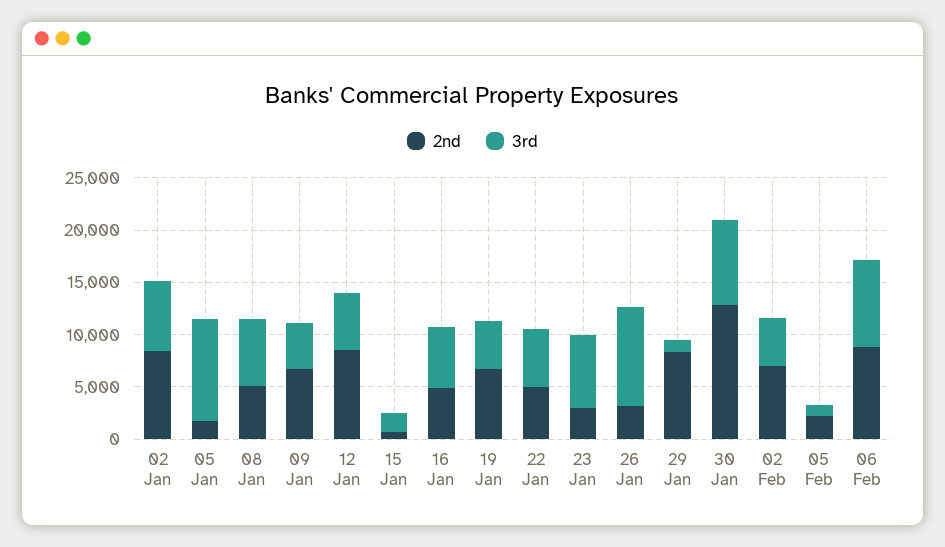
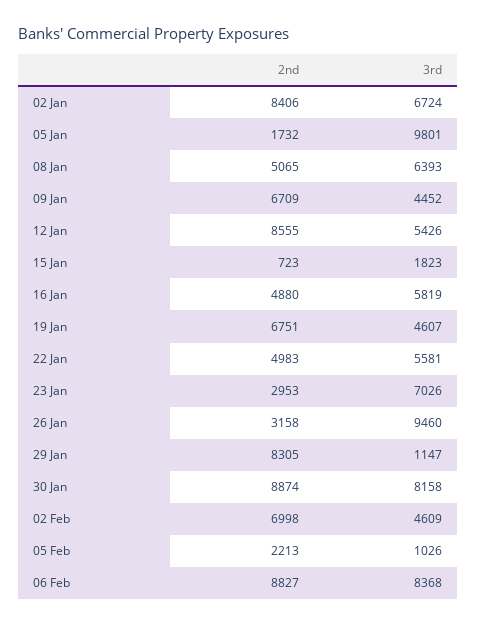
  {
    "2nd": {
      "02 Jan": 8406,
      "05 Jan": 1732,
      "08 Jan": 5065,
      "09 Jan": 6709,
      "12 Jan": 8555,
      "15 Jan": 723,
      "16 Jan": 4880,
      "19 Jan": 6751,
      "22 Jan": 4983,
      "23 Jan": 2953,
      "26 Jan": 3158,
      "29 Jan": 8305,
-     "30 Jan": 13000,
+     "30 Jan": 8874,
      "02 Feb": 6998,
      "05 Feb": 2213,
      "06 Feb": 8827
    },
    "3rd": {
      "02 Jan": 6724,
      "05 Jan": 9801,
      "08 Jan": 6393,
      "09 Jan": 4452,
      "12 Jan": 5426,
      "15 Jan": 1823,
      "16 Jan": 5819,
      "19 Jan": 4607,
      "22 Jan": 5581,
      "23 Jan": 7026,
      "26 Jan": 9460,
      "29 Jan": 1147,
      "30 Jan": 8158,
      "02 Feb": 4609,
      "05 Feb": 1026,
      "06 Feb": 8368
    }
  }

